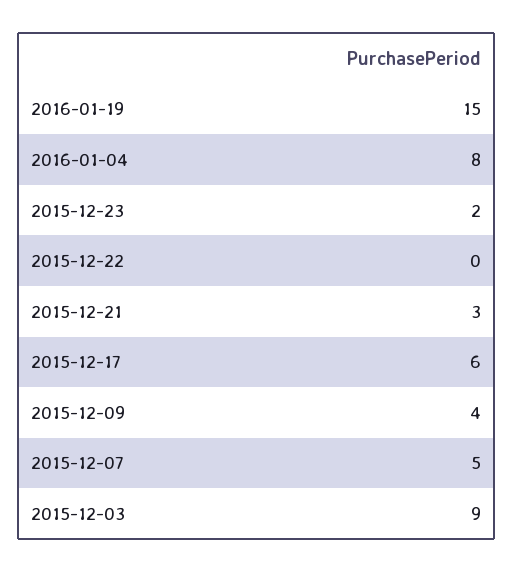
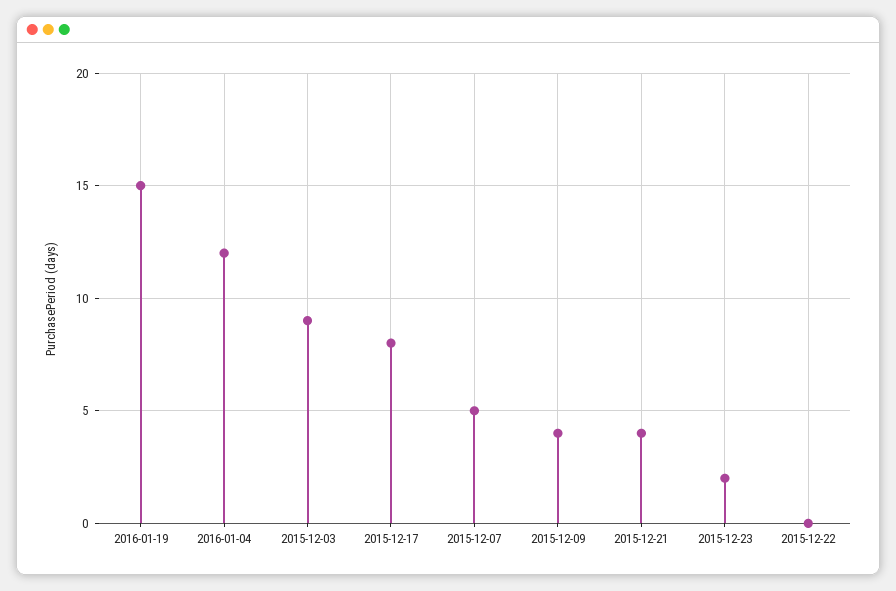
  {
    "2016-01-19": 15,
-   "2016-01-04": 8,
+   "2016-01-04": 12,
    "2015-12-23": 2,
    "2015-12-22": 0,
-   "2015-12-21": 3,
+   "2015-12-21": 4,
-   "2015-12-17": 6,
+   "2015-12-17": 8,
    "2015-12-09": 4,
    "2015-12-07": 5,
    "2015-12-03": 9
  }

